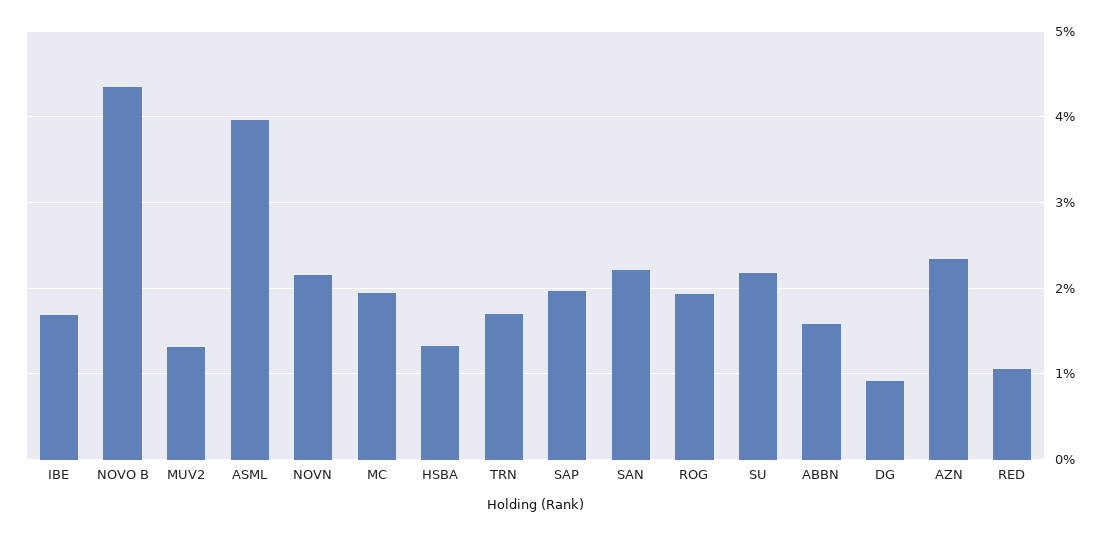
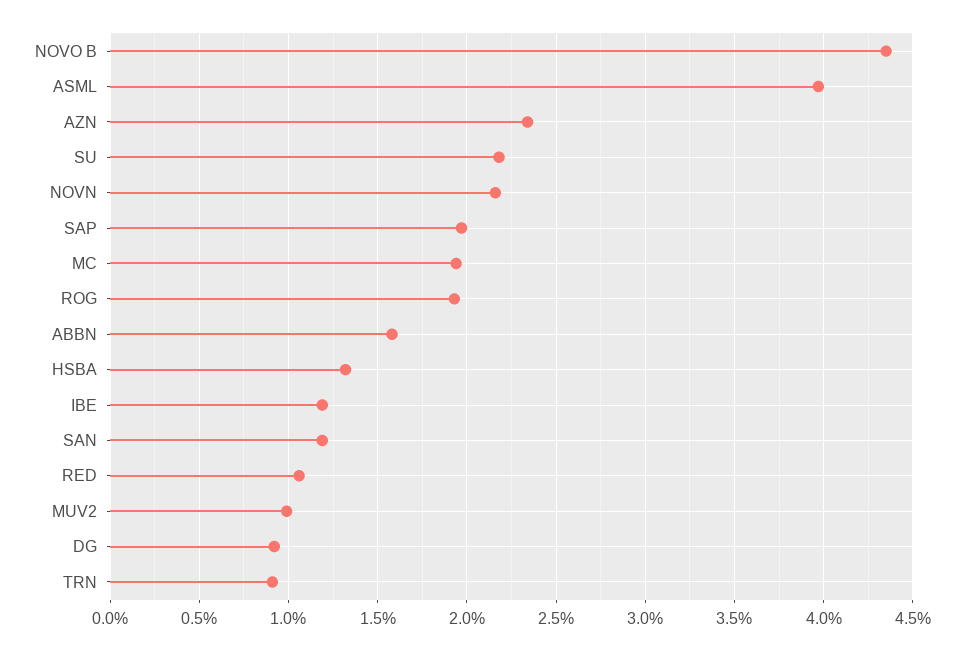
  {
-   "IBE": 1.7,
+   "IBE": 1.2,
    "NOVO B": 4.35,
-   "MUV2": 1.3,
+   "MUV2": 1,
    "ASML": 3.95,
    "NOVN": 2.15,
    "MC": 1.95,
    "HSBA": 1.3,
-   "TRN": 1.7,
+   "TRN": 0.9,
    "SAP": 1.95,
-   "SAN": 2.2,
+   "SAN": 1.2,
    "ROG": 1.95,
    "SU": 2.2,
    "ABBN": 1.6,
    "DG": 0.9,
    "AZN": 2.35,
    "RED": 1.05
  }

